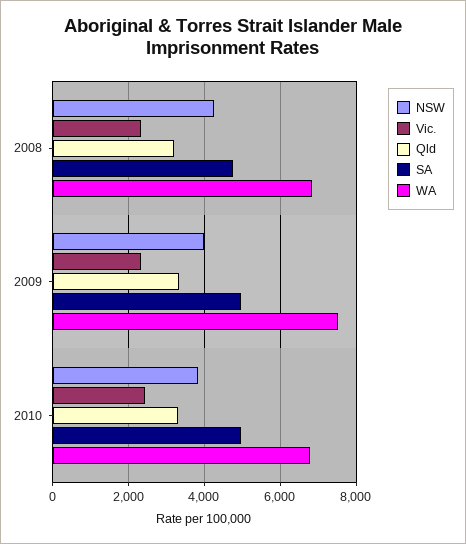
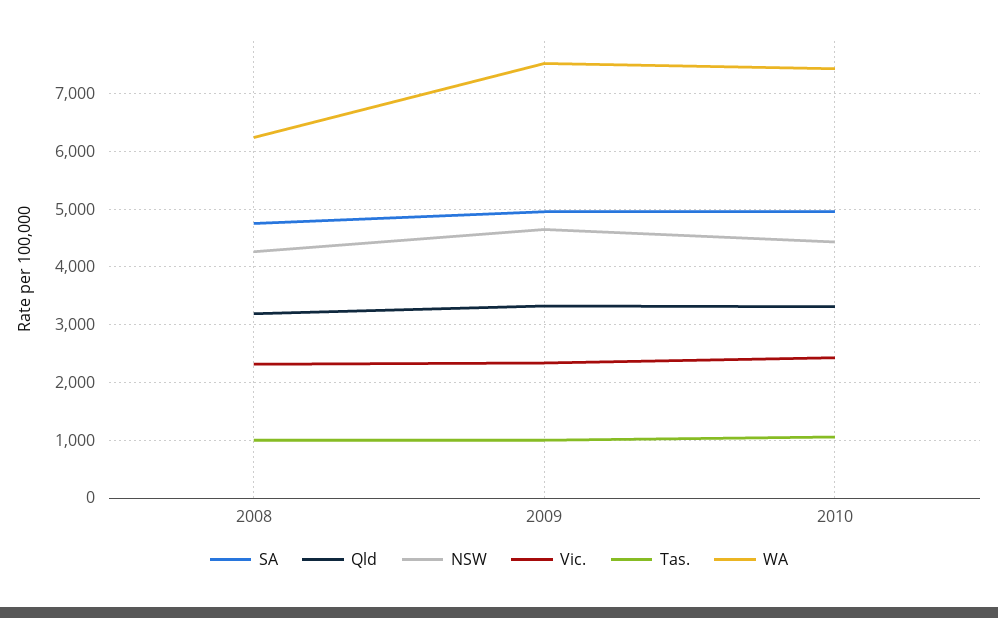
  {
    "NSW": {
      "2008": 4200,
-     "2009": 4000,
+     "2009": 4600,
-     "2010": 3800
+     "2010": 4400
    },
    "Vic.": {
      "2008": 2400,
      "2009": 2400,
      "2010": 2400
    },
    "Qld": {
      "2008": 3200,
      "2009": 3400,
      "2010": 3400
    },
    "SA": {
      "2008": 4800,
      "2009": 5000,
      "2010": 5000
    },
    "WA": {
-     "2008": 6800,
+     "2008": 6200,
      "2009": 7600,
-     "2010": 6800
+     "2010": 7400
-   }
+   },
+   "Tas.": {
+     "2008": 1000,
+     "2009": 1000,
+     "2010": 1000
+   }
  }

